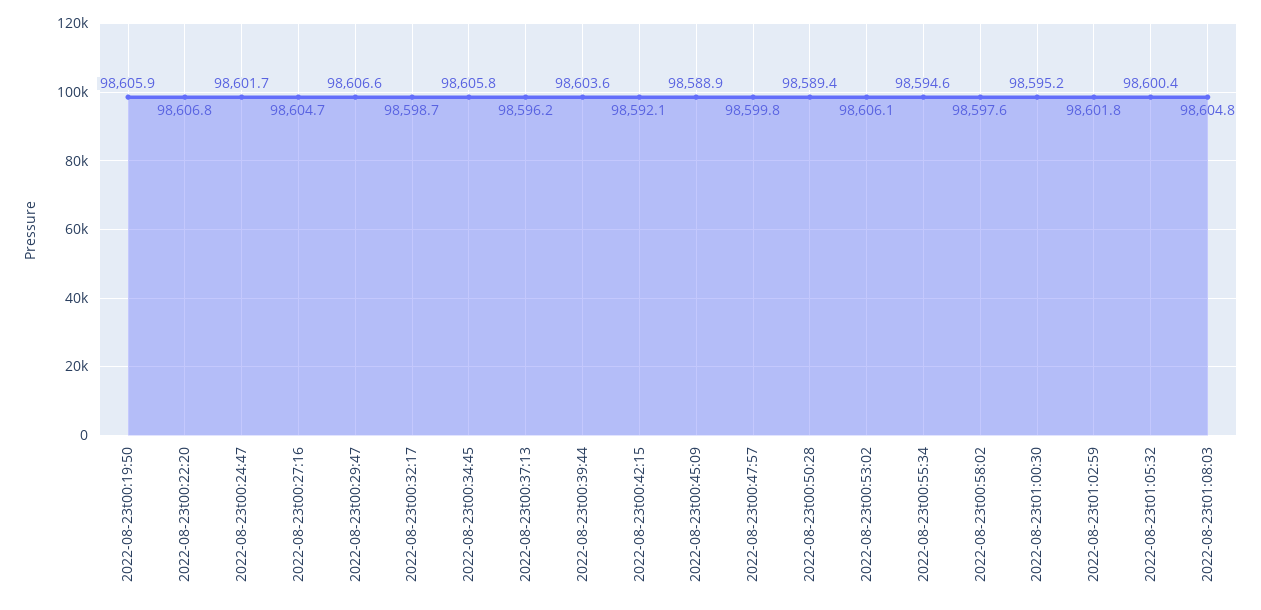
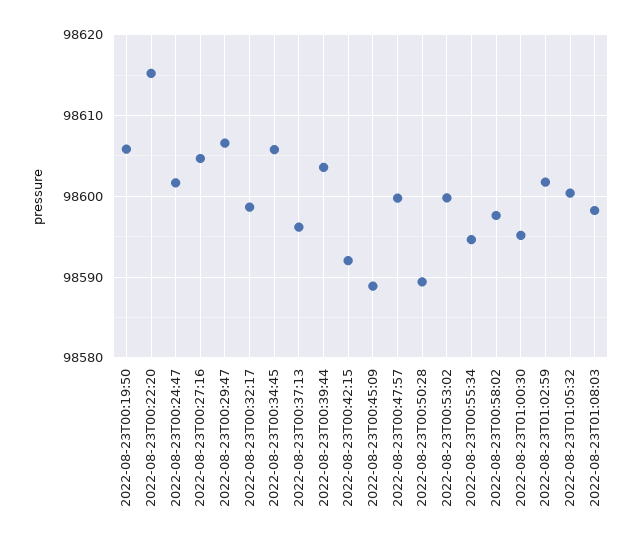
  {
    "2022-08-23t00:19:50": 98605.9,
-   "2022-08-23t00:22:20": 98606.8,
+   "2022-08-23t00:22:20": 98615,
    "2022-08-23t00:24:47": 98601.7,
    "2022-08-23t00:27:16": 98604.7,
    "2022-08-23t00:29:47": 98606.6,
    "2022-08-23t00:32:17": 98598.7,
    "2022-08-23t00:34:45": 98605.8,
    "2022-08-23t00:37:13": 98596.2,
    "2022-08-23t00:39:44": 98603.6,
    "2022-08-23t00:42:15": 98592.1,
    "2022-08-23t00:45:09": 98588.9,
    "2022-08-23t00:47:57": 98599.8,
    "2022-08-23t00:50:28": 98589.4,
-   "2022-08-23t00:53:02": 98606.1,
+   "2022-08-23t00:53:02": 98600,
    "2022-08-23t00:55:34": 98594.6,
    "2022-08-23t00:58:02": 98597.6,
    "2022-08-23t01:00:30": 98595.2,
    "2022-08-23t01:02:59": 98601.8,
    "2022-08-23t01:05:32": 98600.4,
-   "2022-08-23t01:08:03": 98604.8
+   "2022-08-23t01:08:03": 98598
  }

